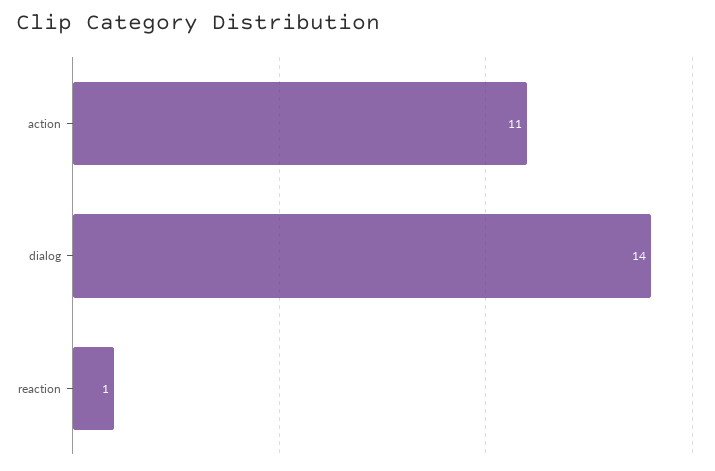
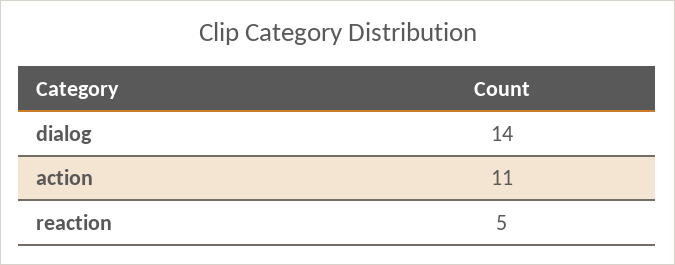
  {
    "action": 11,
    "dialog": 14,
-   "reaction": 1
+   "reaction": 5
  }

